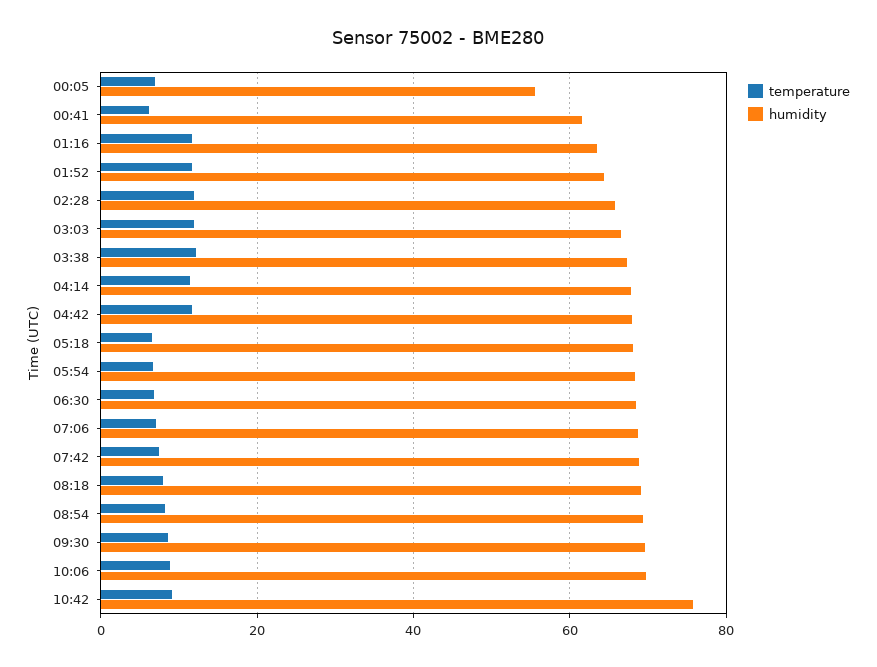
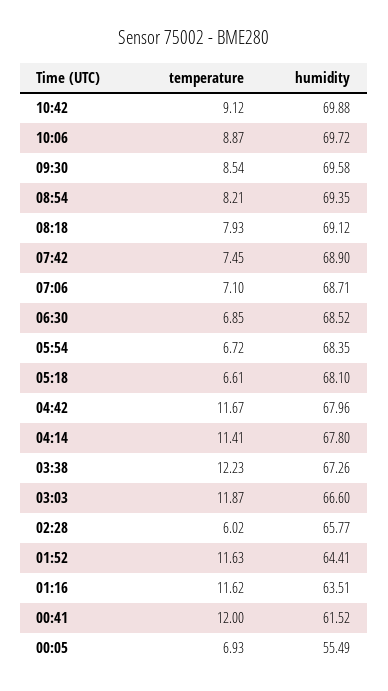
  {
    "temperature": {
      "00:05": 6.93,
-     "00:41": 6,
+     "00:41": 12,
      "01:16": 11.62,
      "01:52": 11.63,
-     "02:28": 12,
+     "02:28": 6.02,
      "03:03": 11.87,
      "03:38": 12.23,
      "04:14": 11.41,
      "04:42": 11.67,
      "05:18": 6.61,
      "05:54": 6.72,
      "06:30": 6.85,
      "07:06": 7.1,
      "07:42": 7.45,
      "08:18": 7.93,
      "08:54": 8.21,
      "09:30": 8.54,
      "10:06": 8.87,
      "10:42": 9.12
    },
    "humidity": {
      "00:05": 55.49,
      "00:41": 61.52,
      "01:16": 63.51,
      "01:52": 64.41,
      "02:28": 65.77,
      "03:03": 66.6,
      "03:38": 67.26,
      "04:14": 67.8,
      "04:42": 67.96,
      "05:18": 68.1,
      "05:54": 68.35,
      "06:30": 68.52,
      "07:06": 68.71,
      "07:42": 68.9,
      "08:18": 69.12,
      "08:54": 69.35,
      "09:30": 69.58,
      "10:06": 69.72,
-     "10:42": 76
+     "10:42": 69.88
    }
  }

